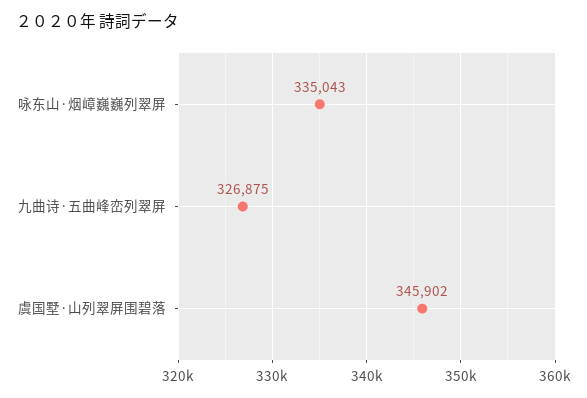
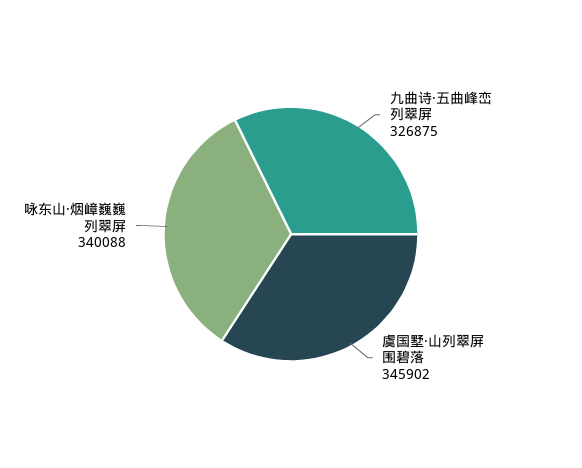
  {
-   "咏东山·烟嶂巍巍列翠屏": 335043,
+   "咏东山·烟嶂巍巍列翠屏": 340088,
    "九曲诗·五曲峰峦列翠屏": 326875,
    "虞国墅·山列翠屏围碧落": 345902
  }

